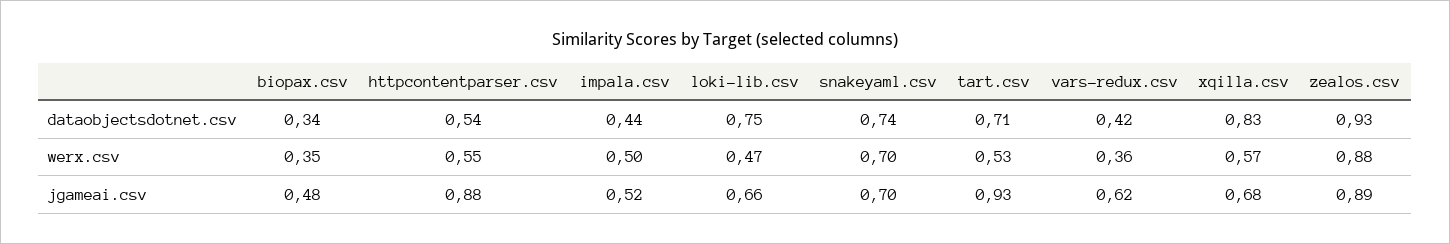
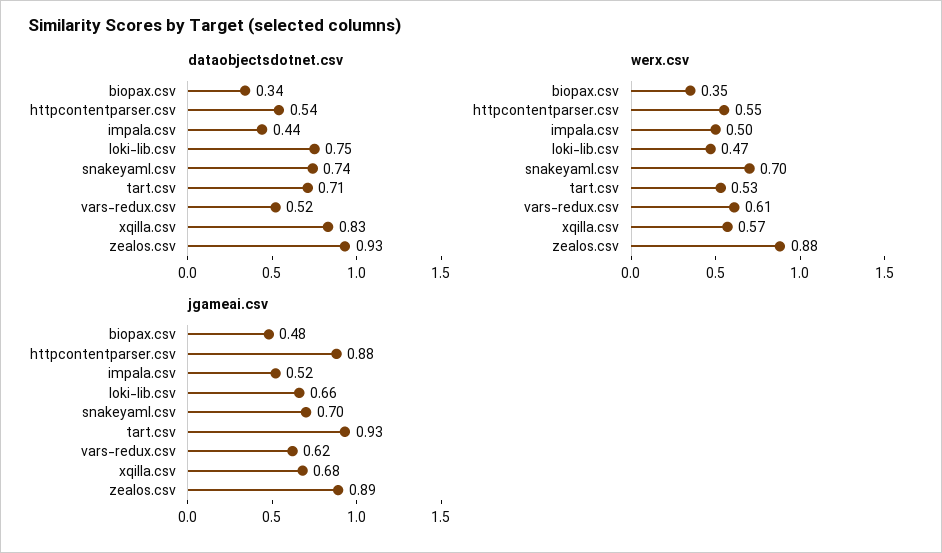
  {
    "dataobjectsdotnet.csv": {
      "biopax.csv": 0.34,
      "httpcontentparser.csv": 0.54,
      "impala.csv": 0.44,
      "loki-lib.csv": 0.75,
      "snakeyaml.csv": 0.74,
      "tart.csv": 0.71,
-     "vars-redux.csv": 0.42,
+     "vars-redux.csv": 0.52,
      "xqilla.csv": 0.83,
      "zealos.csv": 0.93
    },
    "werx.csv": {
      "biopax.csv": 0.35,
      "httpcontentparser.csv": 0.55,
      "impala.csv": 0.5,
      "loki-lib.csv": 0.47,
      "snakeyaml.csv": 0.7,
      "tart.csv": 0.53,
-     "vars-redux.csv": 0.36,
+     "vars-redux.csv": 0.61,
      "xqilla.csv": 0.57,
      "zealos.csv": 0.88
    },
    "jgameai.csv": {
      "biopax.csv": 0.48,
      "httpcontentparser.csv": 0.88,
      "impala.csv": 0.52,
      "loki-lib.csv": 0.66,
      "snakeyaml.csv": 0.7,
      "tart.csv": 0.93,
      "vars-redux.csv": 0.62,
      "xqilla.csv": 0.68,
      "zealos.csv": 0.89
    }
  }

